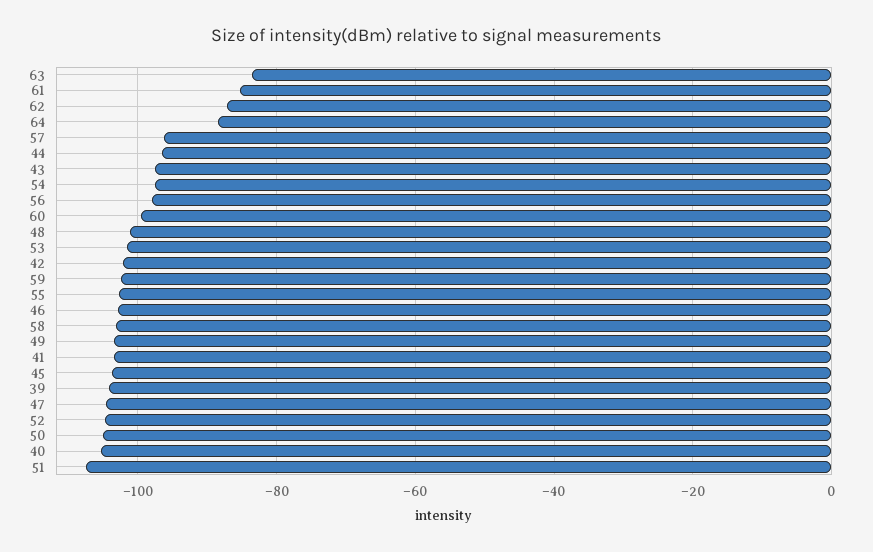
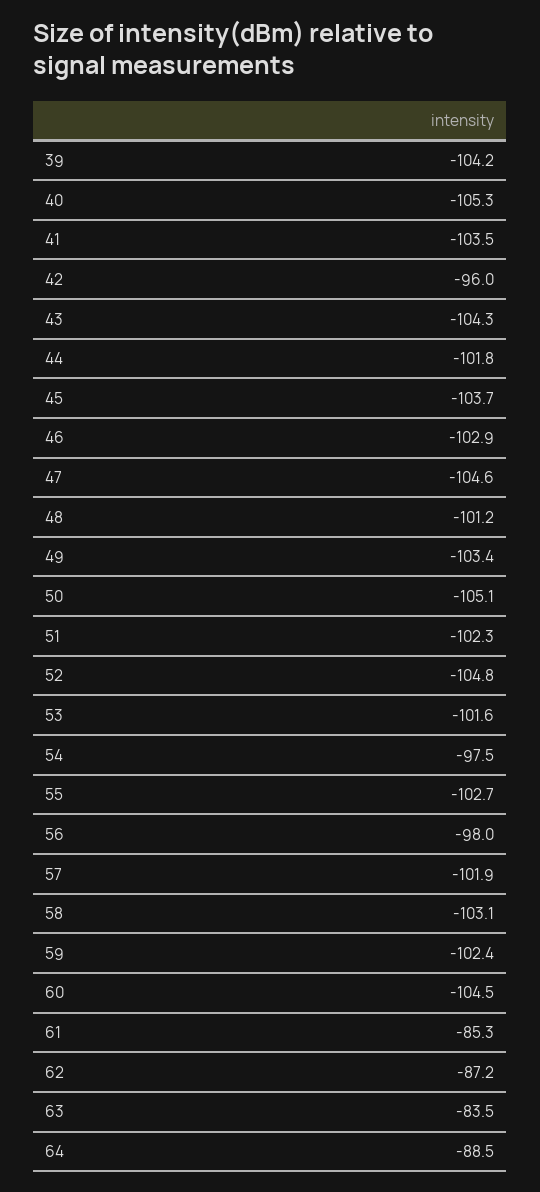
  {
    "63": -83.5,
    "61": -85.3,
    "62": -87.2,
    "64": -88.5,
-   "57": -96,
+   "57": -101.9,
-   "44": -96,
+   "44": -101.8,
-   "43": -98,
+   "43": -104.3,
    "54": -97.5,
    "56": -98,
-   "60": -100,
+   "60": -104.5,
    "48": -101.2,
    "53": -101.6,
-   "42": -102,
+   "42": -96,
    "59": -102.4,
    "55": -102.7,
    "46": -102.9,
    "58": -103.1,
    "49": -103.4,
    "41": -103.5,
    "45": -103.7,
    "39": -104.2,
    "47": -104.6,
    "52": -104.8,
    "50": -105.1,
    "40": -105.3,
-   "51": -108
+   "51": -102.3
  }

